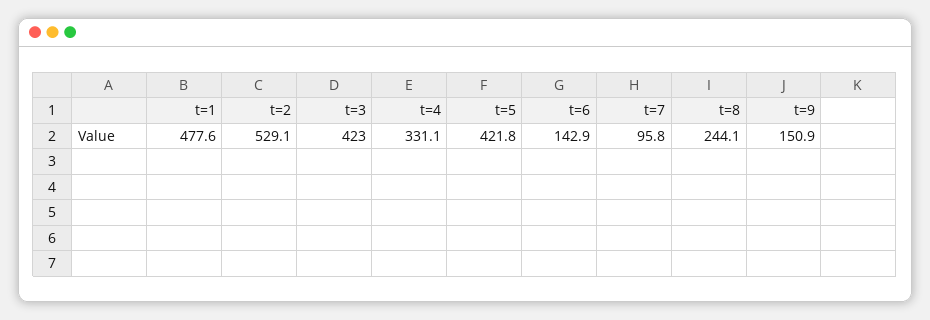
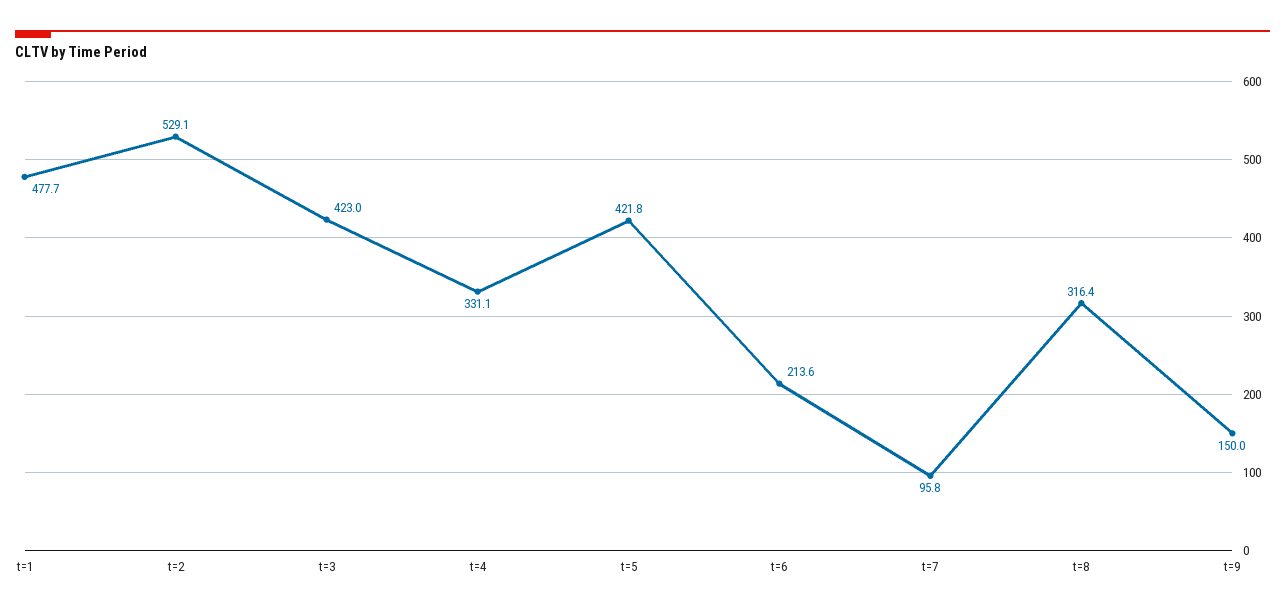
  {
-   "t=1": 477.6,
+   "t=1": 477.7,
    "t=2": 529.1,
    "t=3": 423,
    "t=4": 331.1,
    "t=5": 421.8,
-   "t=6": 142.9,
+   "t=6": 213.6,
    "t=7": 95.8,
-   "t=8": 244.1,
+   "t=8": 316.4,
-   "t=9": 150.9
+   "t=9": 150
  }

